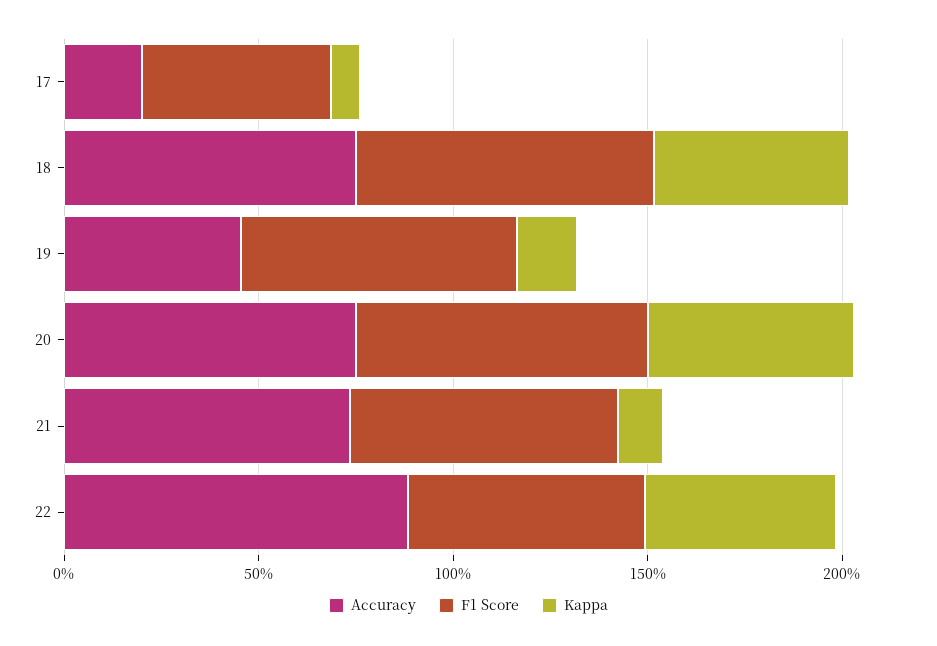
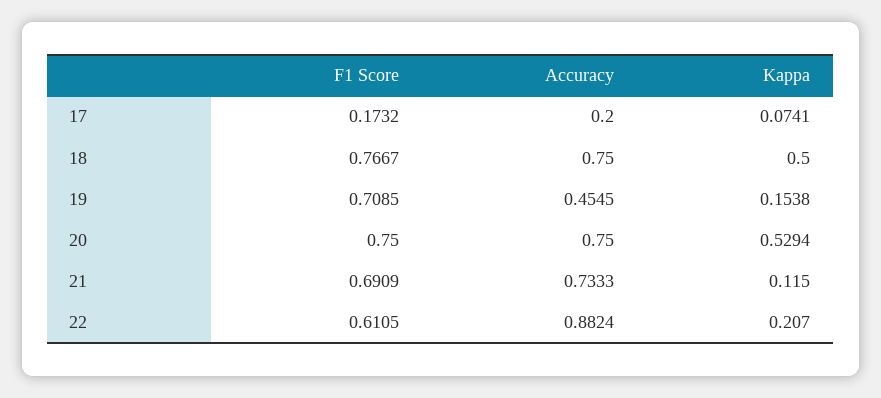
  {
    "Accuracy": {
      "17": 0.2,
      "18": 0.75,
      "19": 0.4545,
      "20": 0.75,
      "21": 0.7333,
      "22": 0.8824
    },
    "F1 Score": {
-     "17": 0.5,
+     "17": 0.1732,
      "18": 0.7667,
      "19": 0.7085,
      "20": 0.75,
      "21": 0.6909,
      "22": 0.6105
    },
    "Kappa": {
      "17": 0.0741,
      "18": 0.5,
      "19": 0.1538,
      "20": 0.5294,
      "21": 0.115,
-     "22": 0.5
+     "22": 0.207
    }
  }

